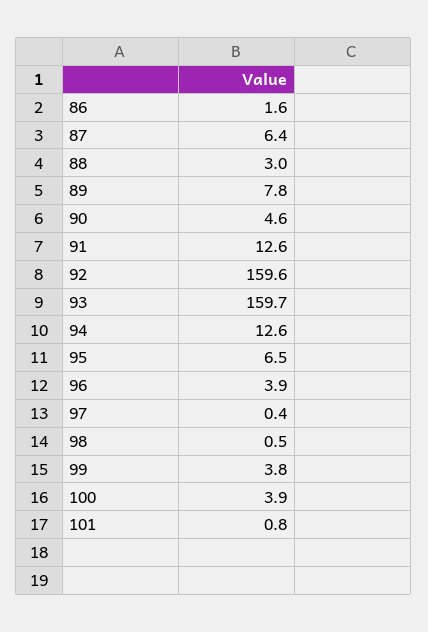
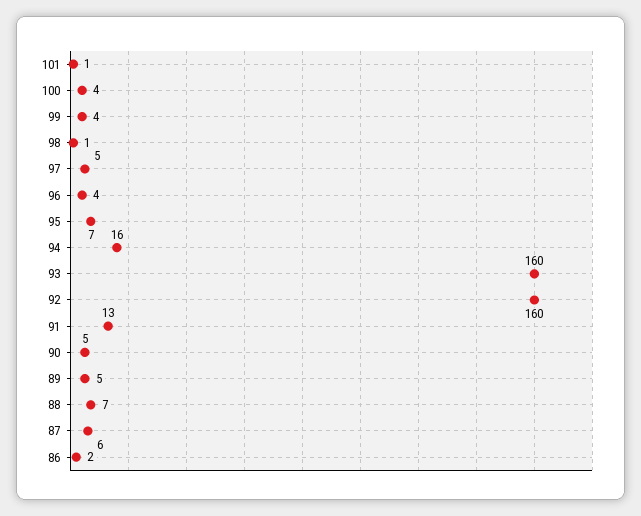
  {
    "86": 1.6,
    "87": 6.4,
-   "88": 3,
+   "88": 7,
-   "89": 7.8,
+   "89": 5,
    "90": 4.6,
    "91": 12.6,
    "92": 159.6,
    "93": 159.7,
-   "94": 12.6,
+   "94": 16,
    "95": 6.5,
    "96": 3.9,
-   "97": 0.4,
+   "97": 5,
    "98": 0.5,
    "99": 3.8,
    "100": 3.9,
    "101": 0.8
  }

